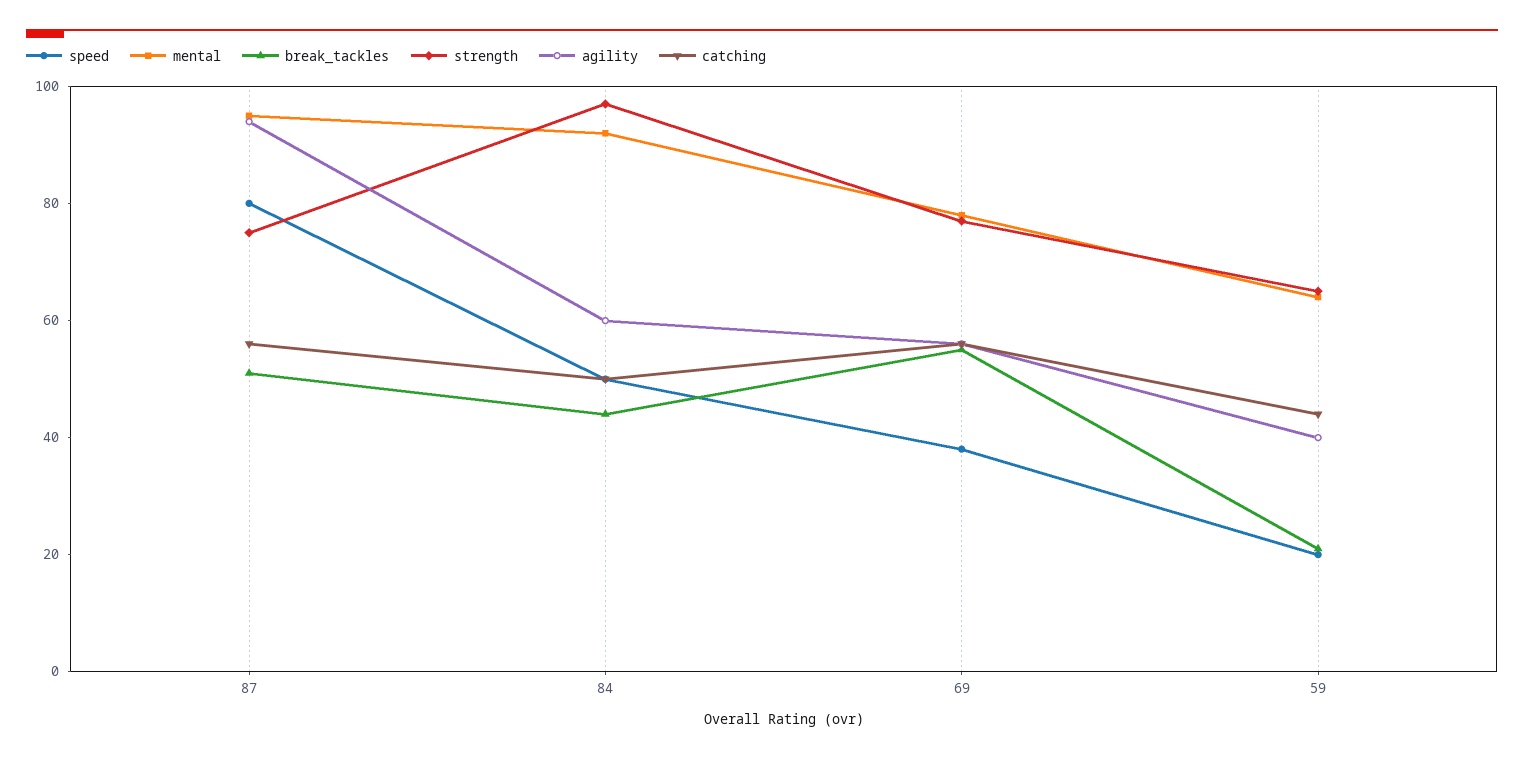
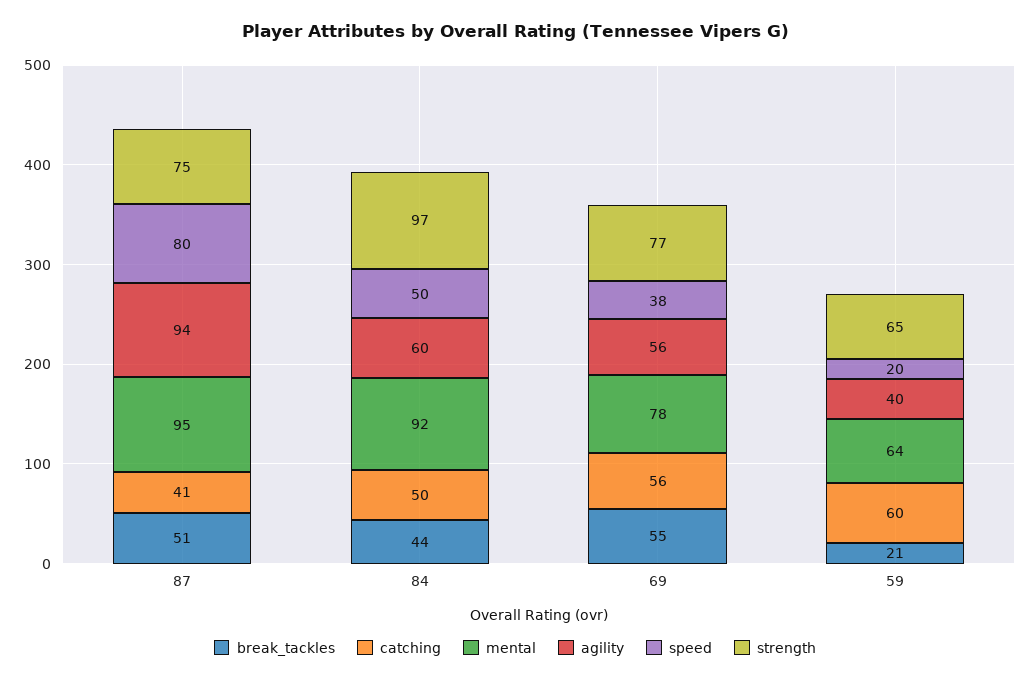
  {
    "speed": {
      "87": 80,
      "84": 50,
      "69": 38,
      "59": 20
    },
    "mental": {
      "87": 95,
      "84": 92,
      "69": 78,
      "59": 64
    },
    "break_tackles": {
      "87": 51,
      "84": 44,
      "69": 55,
      "59": 21
    },
    "strength": {
      "87": 75,
      "84": 97,
      "69": 77,
      "59": 65
    },
    "agility": {
      "87": 94,
      "84": 60,
      "69": 56,
      "59": 40
    },
    "catching": {
-     "87": 55,
+     "87": 41,
      "84": 50,
      "69": 56,
-     "59": 45
+     "59": 60
    }
  }

